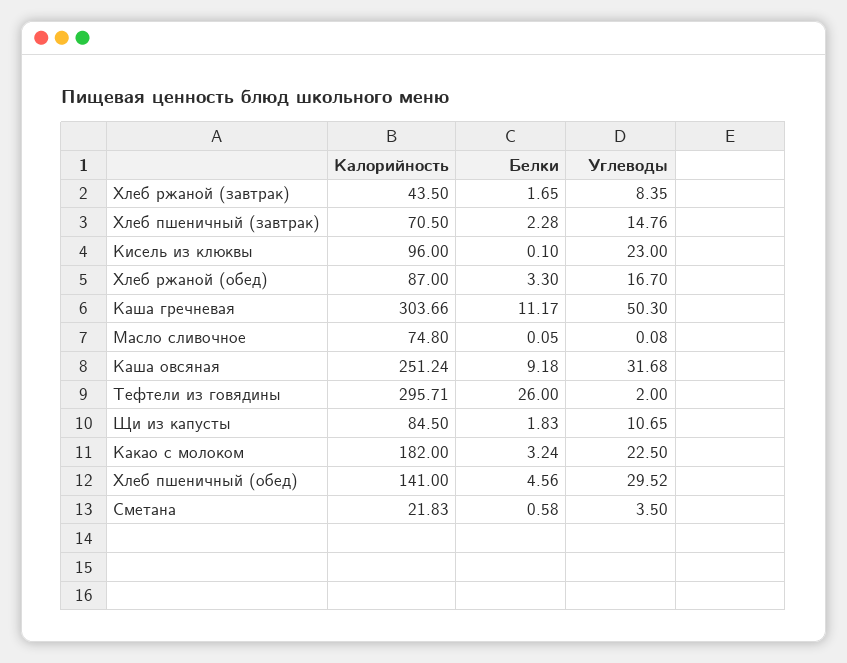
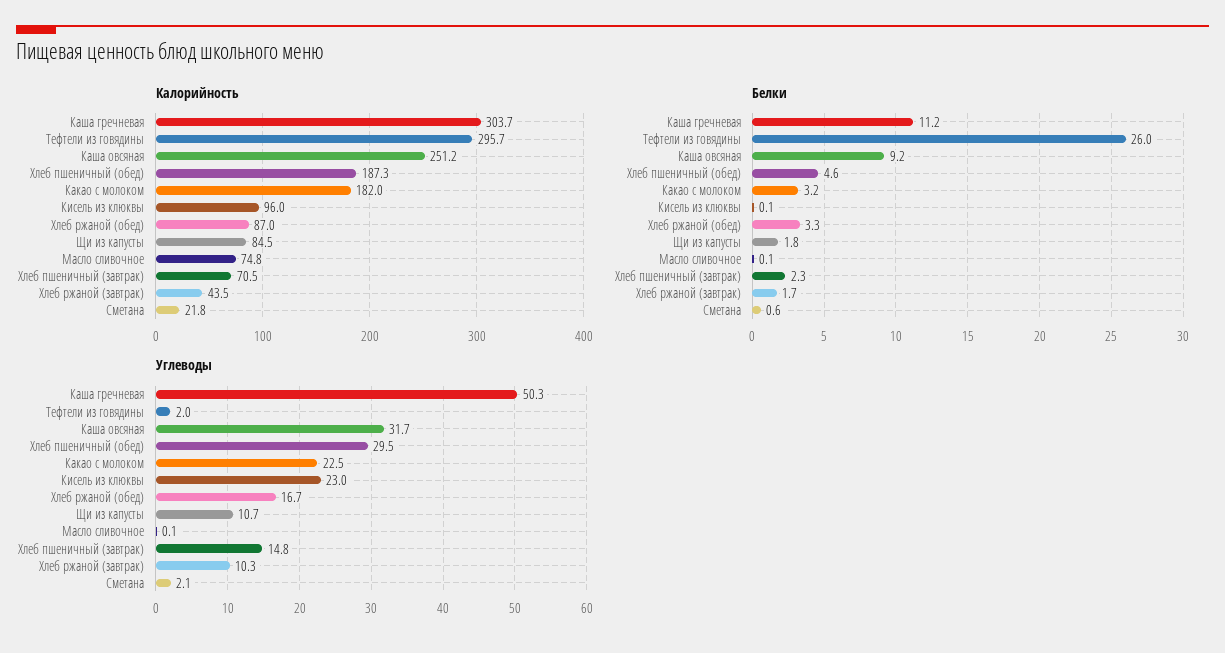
  {
    "Калорийность": {
      "Хлеб ржаной (завтрак)": 43.5,
      "Хлеб пшеничный (завтрак)": 70.5,
      "Кисель из клюквы": 96,
      "Хлеб ржаной (обед)": 87,
      "Каша гречневая": 303.66,
      "Масло сливочное": 74.8,
      "Каша овсяная": 251.24,
      "Тефтели из говядины": 295.71,
      "Щи из капусты": 84.5,
      "Какао с молоком": 182,
-     "Хлеб пшеничный (обед)": 141,
+     "Хлеб пшеничный (обед)": 187.3,
      "Сметана": 21.83
    },
    "Белки": {
      "Хлеб ржаной (завтрак)": 1.65,
      "Хлеб пшеничный (завтрак)": 2.28,
      "Кисель из клюквы": 0.1,
      "Хлеб ржаной (обед)": 3.3,
      "Каша гречневая": 11.17,
      "Масло сливочное": 0.05,
      "Каша овсяная": 9.18,
      "Тефтели из говядины": 26,
      "Щи из капусты": 1.83,
      "Какао с молоком": 3.24,
      "Хлеб пшеничный (обед)": 4.56,
      "Сметана": 0.58
    },
    "Углеводы": {
-     "Хлеб ржаной (завтрак)": 8.35,
+     "Хлеб ржаной (завтрак)": 10.3,
      "Хлеб пшеничный (завтрак)": 14.76,
      "Кисель из клюквы": 23,
      "Хлеб ржаной (обед)": 16.7,
      "Каша гречневая": 50.3,
      "Масло сливочное": 0.08,
      "Каша овсяная": 31.68,
      "Тефтели из говядины": 2,
      "Щи из капусты": 10.65,
      "Какао с молоком": 22.5,
      "Хлеб пшеничный (обед)": 29.52,
-     "Сметана": 3.5
+     "Сметана": 2.1
    }
  }

